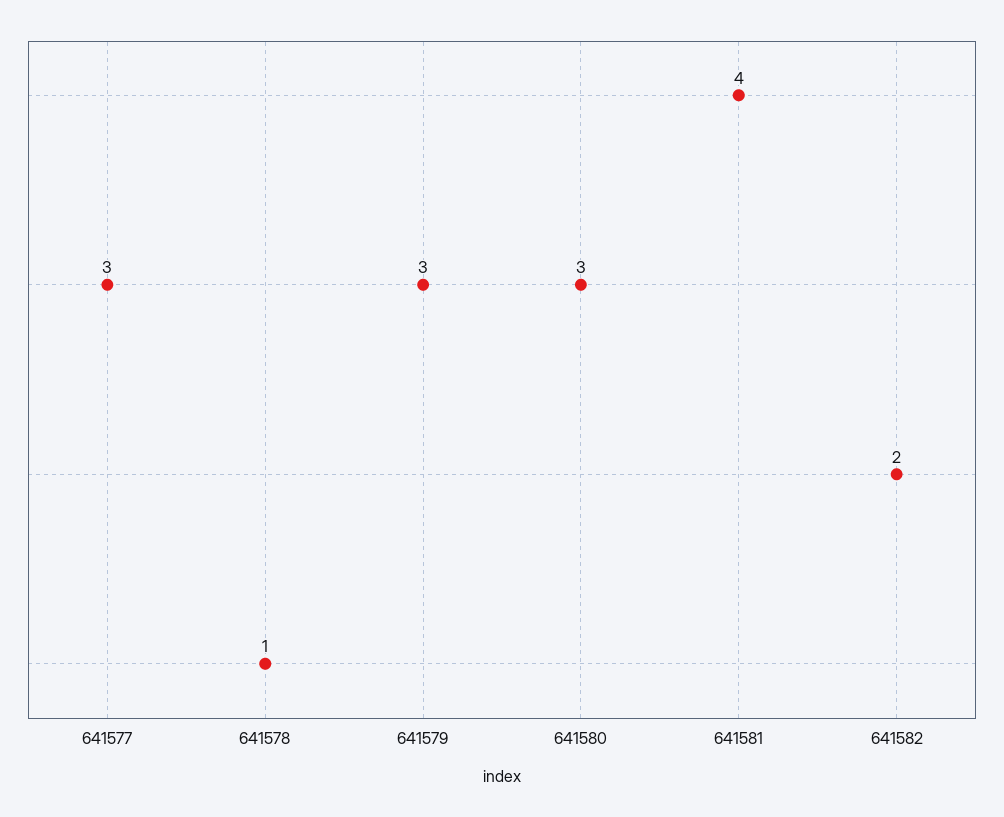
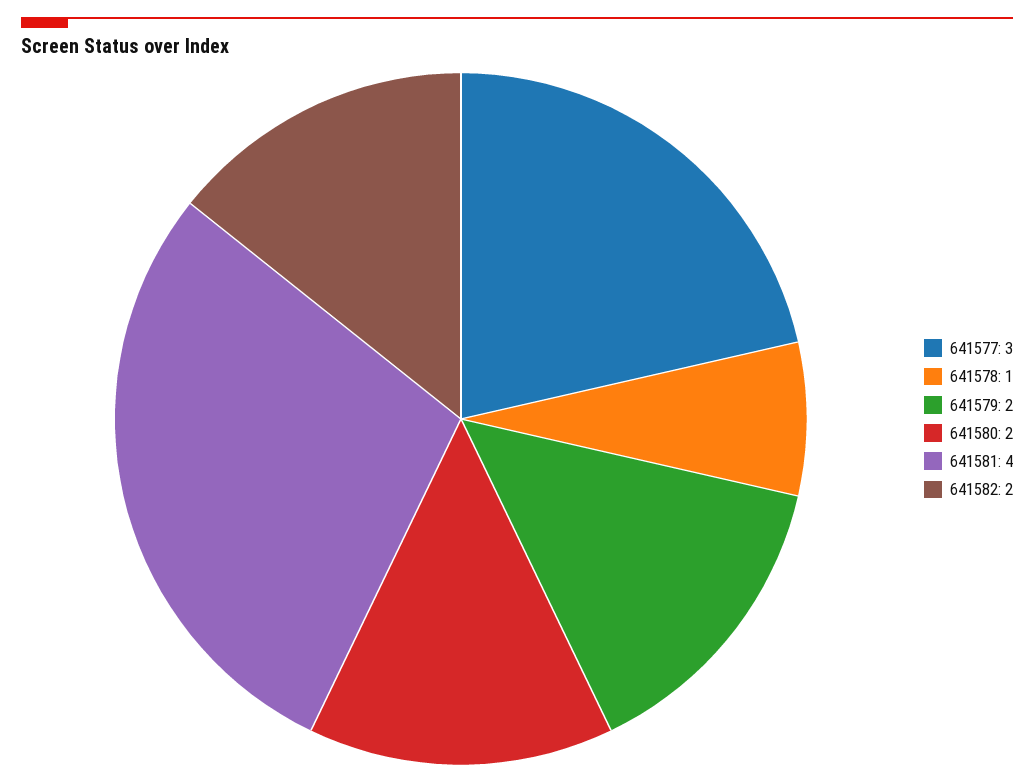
  {
    "641577": 3,
    "641578": 1,
-   "641579": 3,
+   "641579": 2,
-   "641580": 3,
+   "641580": 2,
    "641581": 4,
    "641582": 2
  }

